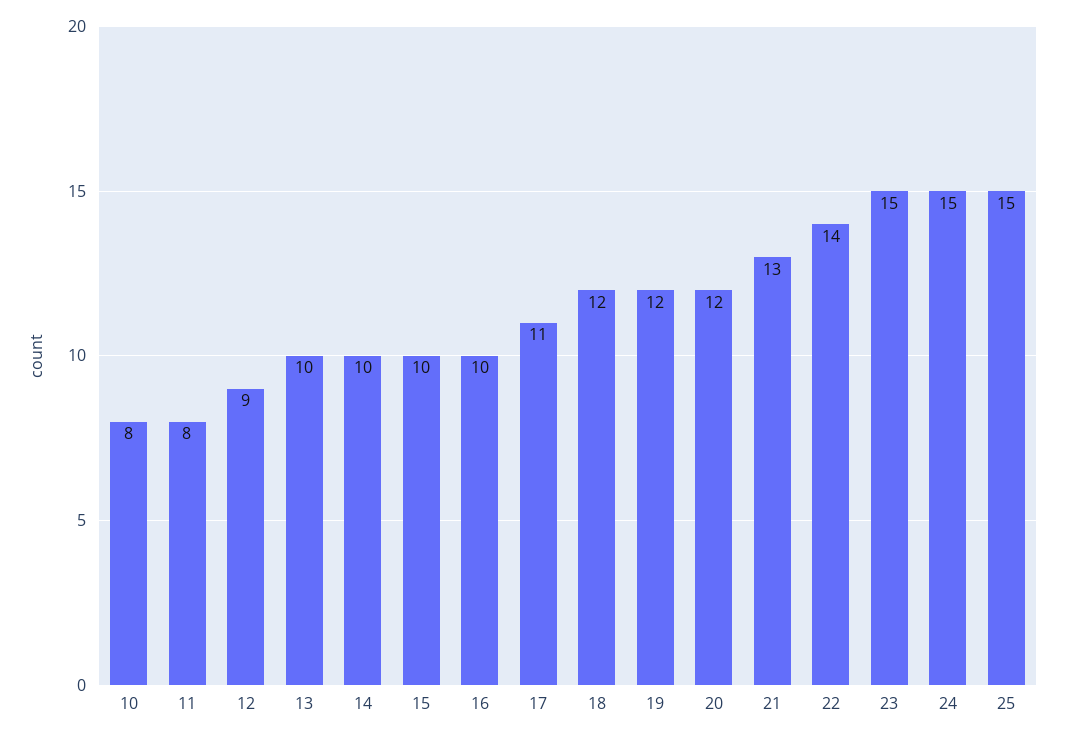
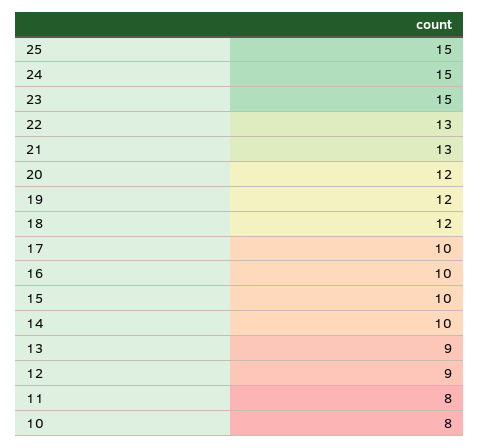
  {
    "10": 8,
    "11": 8,
    "12": 9,
-   "13": 10,
+   "13": 9,
    "14": 10,
    "15": 10,
    "16": 10,
-   "17": 11,
+   "17": 10,
    "18": 12,
    "19": 12,
    "20": 12,
    "21": 13,
-   "22": 14,
+   "22": 13,
    "23": 15,
    "24": 15,
    "25": 15
  }

